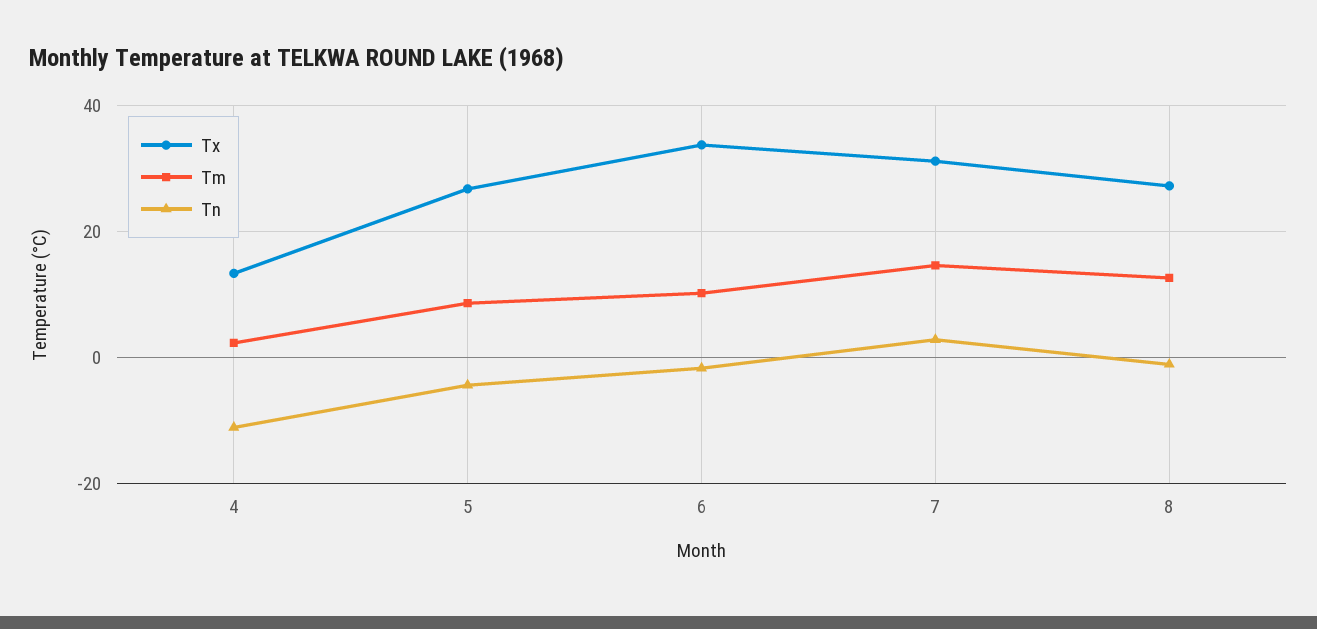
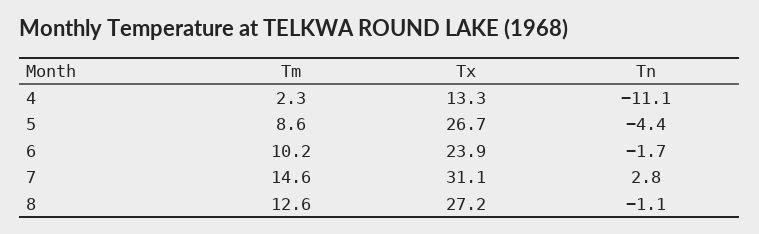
  {
    "Tx": {
      "4": 13.3,
      "5": 26.7,
-     "6": 34,
+     "6": 23.9,
      "7": 31.1,
      "8": 27.2
    },
    "Tm": {
      "4": 2.3,
      "5": 8.6,
      "6": 10.2,
      "7": 14.6,
      "8": 12.6
    },
    "Tn": {
      "4": -11.1,
      "5": -4.4,
      "6": -1.7,
      "7": 2.8,
      "8": -1.1
    }
  }

